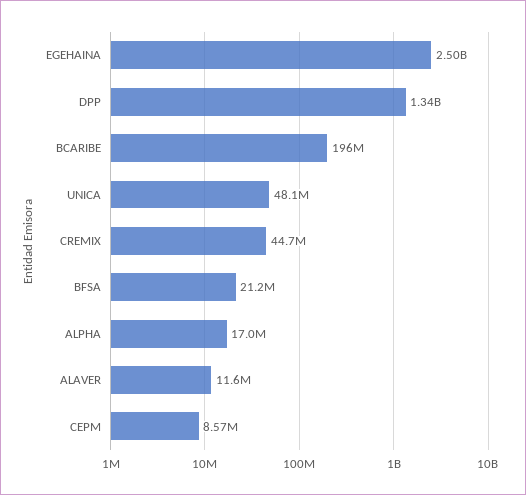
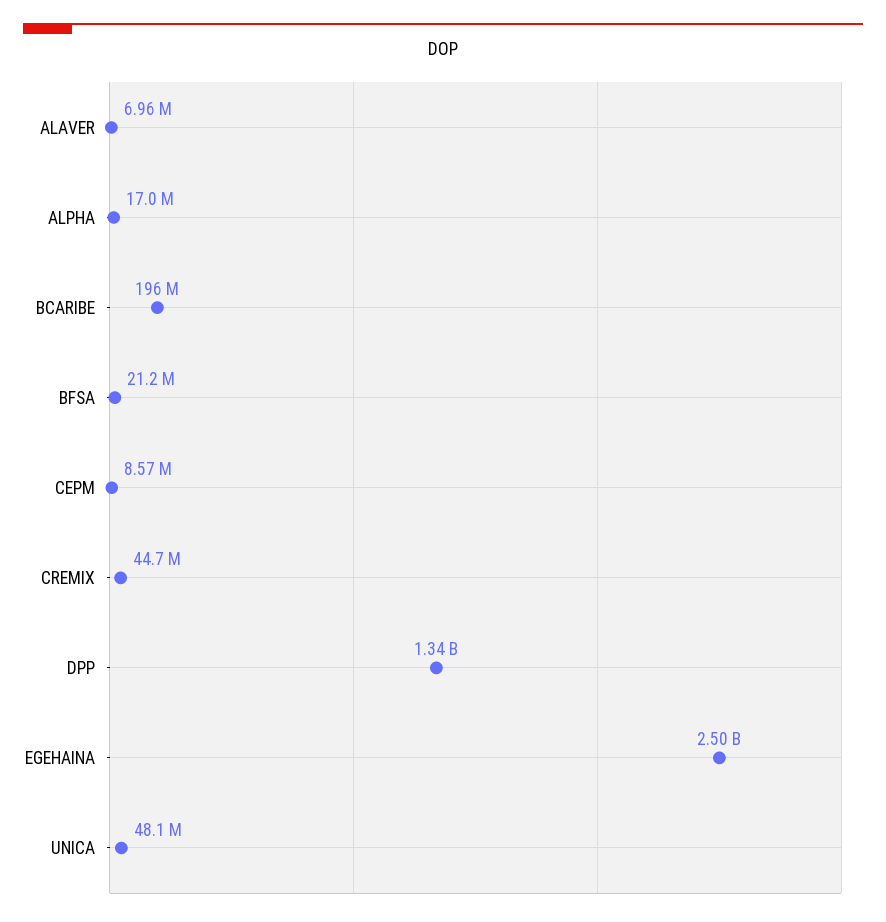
  {
    "EGEHAINA": 2500000000,
    "DPP": 1340000000,
    "BCARIBE": 196000000,
    "UNICA": 48100000,
    "CREMIX": 44700000,
    "BFSA": 21200000,
    "ALPHA": 17000000,
-   "ALAVER": 11600000,
+   "ALAVER": 6960000,
    "CEPM": 8570000
  }

